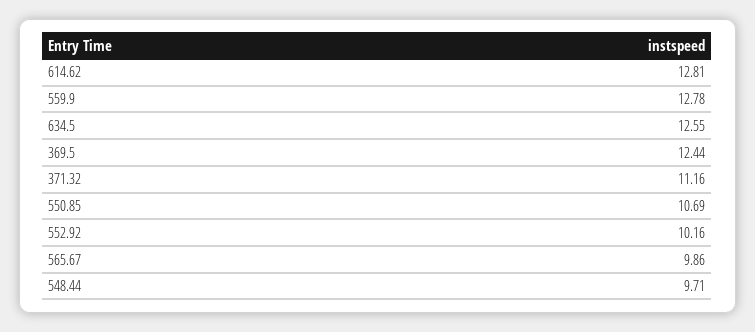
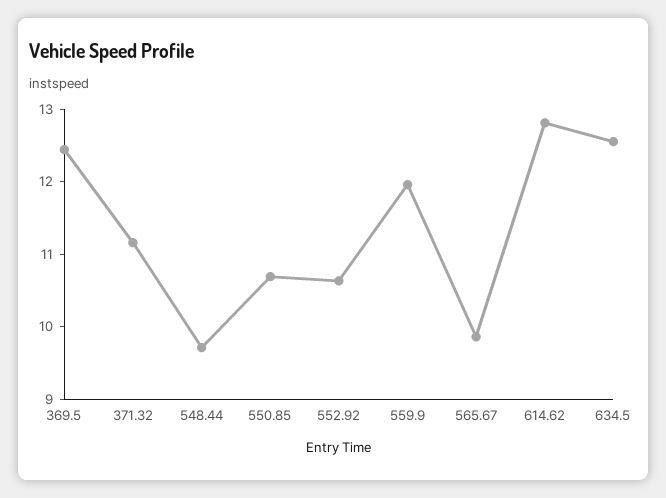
  {
    "614.62": 12.81,
-   "559.9": 12.78,
+   "559.9": 12,
    "634.5": 12.55,
    "369.5": 12.44,
    "371.32": 11.16,
    "550.85": 10.69,
-   "552.92": 10.16,
+   "552.92": 10.6,
    "565.67": 9.86,
    "548.44": 9.71
  }

